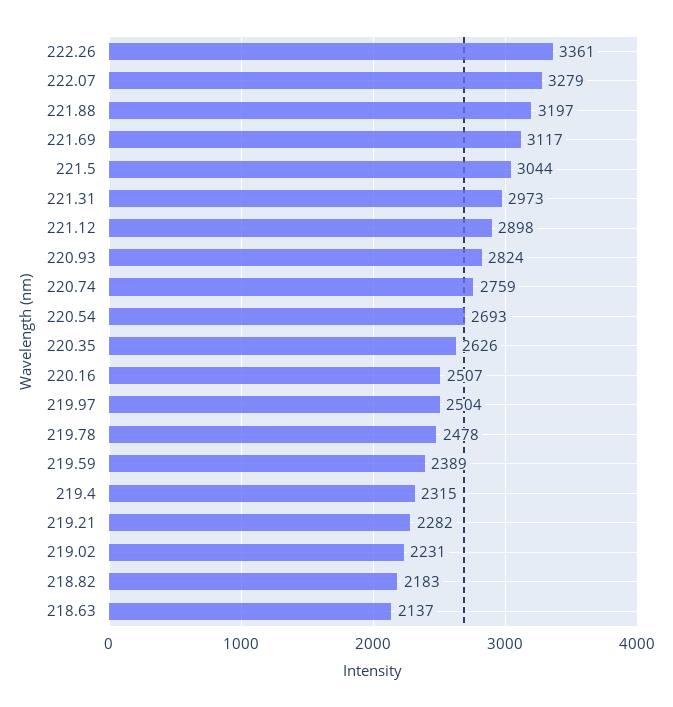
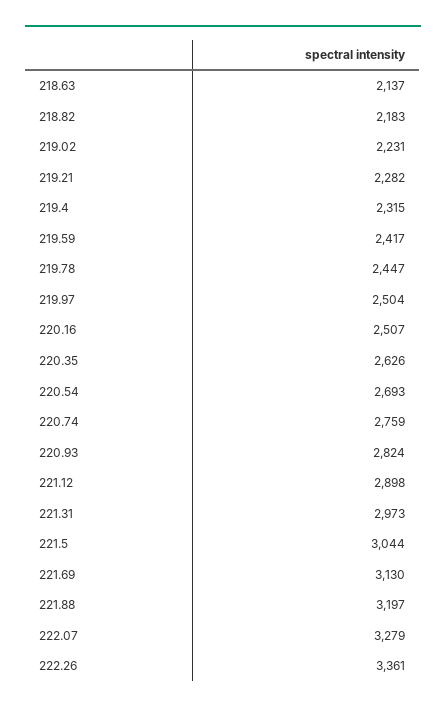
  {
    "222.26": 3361,
    "222.07": 3279,
    "221.88": 3197,
-   "221.69": 3117,
+   "221.69": 3130,
    "221.5": 3044,
    "221.31": 2973,
    "221.12": 2898,
    "220.93": 2824,
    "220.74": 2759,
    "220.54": 2693,
    "220.35": 2626,
    "220.16": 2507,
    "219.97": 2504,
-   "219.78": 2478,
+   "219.78": 2447,
-   "219.59": 2389,
+   "219.59": 2417,
    "219.4": 2315,
    "219.21": 2282,
    "219.02": 2231,
    "218.82": 2183,
    "218.63": 2137
  }

